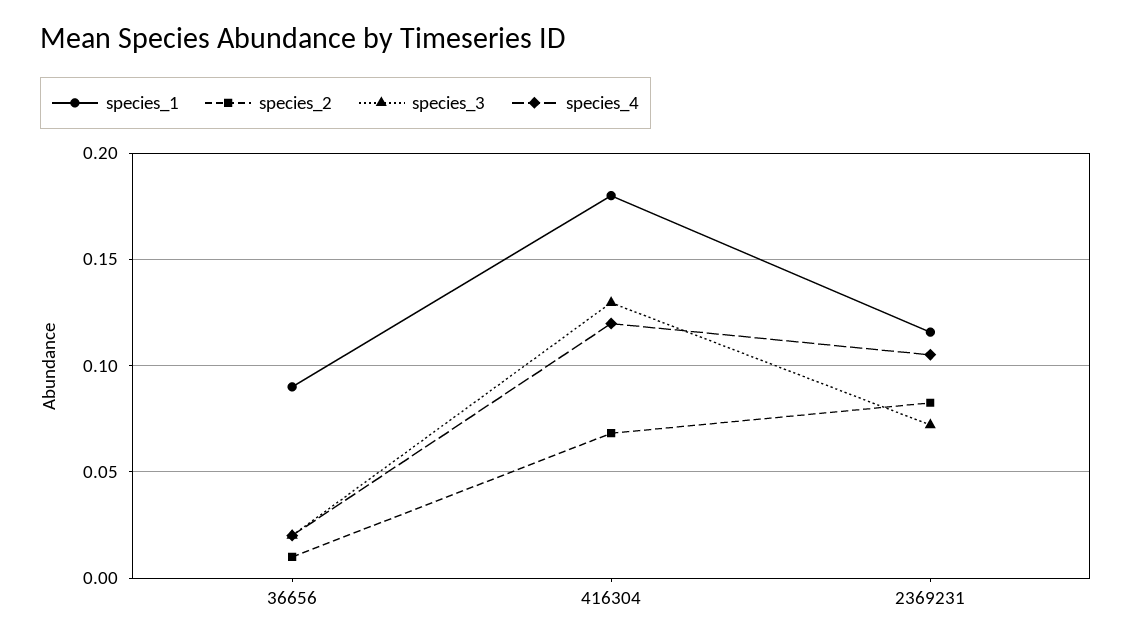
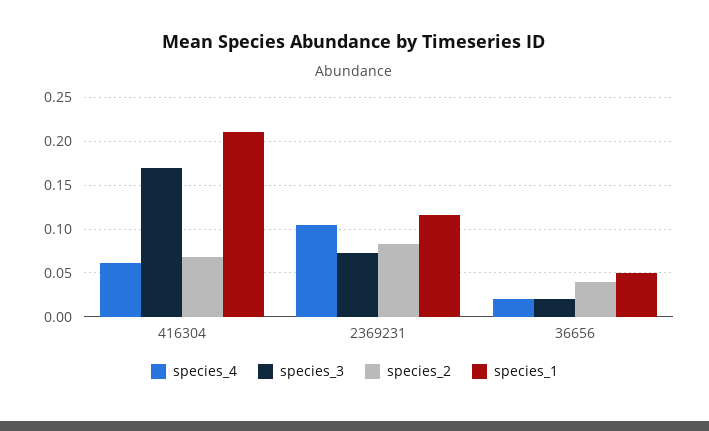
  {
    "species_1": {
-     "36656": 0.09,
+     "36656": 0.05,
-     "416304": 0.18,
+     "416304": 0.21,
      "2369231": 0.115
    },
    "species_2": {
-     "36656": 0.01,
+     "36656": 0.04,
      "416304": 0.07,
      "2369231": 0.085
    },
    "species_3": {
      "36656": 0.02,
-     "416304": 0.13,
+     "416304": 0.17,
      "2369231": 0.07
    },
    "species_4": {
      "36656": 0.02,
-     "416304": 0.12,
+     "416304": 0.06,
      "2369231": 0.105
    }
  }

